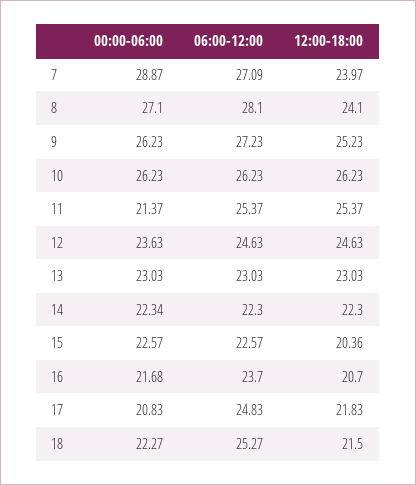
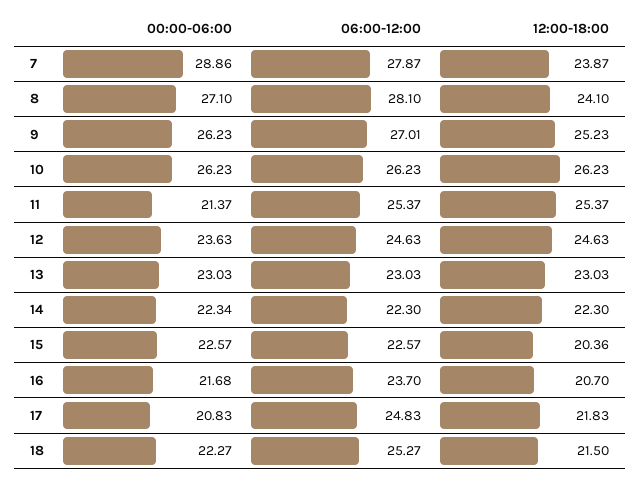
  {
    "00:00-06:00": {
-     "7": 28.87,
+     "7": 28.86,
      "8": 27.1,
      "9": 26.23,
      "10": 26.23,
      "11": 21.37,
      "12": 23.63,
      "13": 23.03,
      "14": 22.34,
      "15": 22.57,
      "16": 21.68,
      "17": 20.83,
      "18": 22.27
    },
    "06:00-12:00": {
-     "7": 27.09,
+     "7": 27.87,
      "8": 28.1,
-     "9": 27.23,
+     "9": 27.01,
      "10": 26.23,
      "11": 25.37,
      "12": 24.63,
      "13": 23.03,
      "14": 22.3,
      "15": 22.57,
      "16": 23.7,
      "17": 24.83,
      "18": 25.27
    },
    "12:00-18:00": {
-     "7": 23.97,
+     "7": 23.87,
      "8": 24.1,
      "9": 25.23,
      "10": 26.23,
      "11": 25.37,
      "12": 24.63,
      "13": 23.03,
      "14": 22.3,
      "15": 20.36,
      "16": 20.7,
      "17": 21.83,
      "18": 21.5
    }
  }

